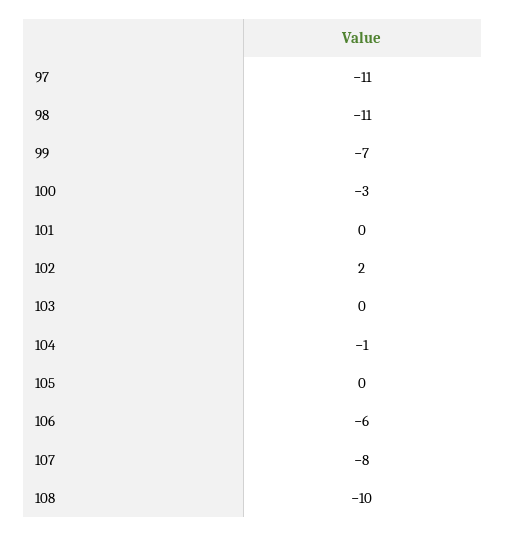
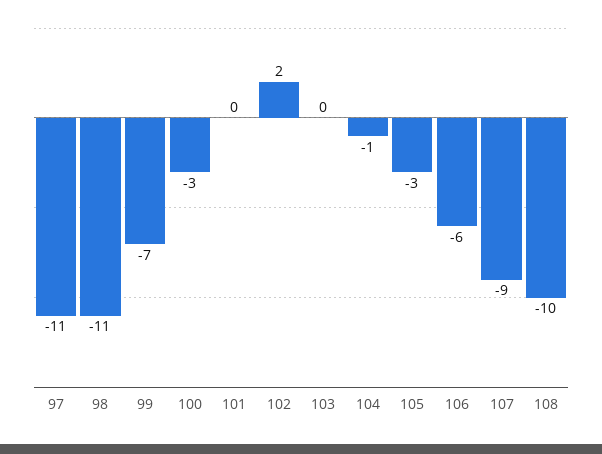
  {
    "97": -11,
    "98": -11,
    "99": -7,
    "100": -3,
    "101": 0,
    "102": 2,
    "103": 0,
    "104": -1,
-   "105": 0,
+   "105": -3,
    "106": -6,
-   "107": -8,
+   "107": -9,
    "108": -10
  }

